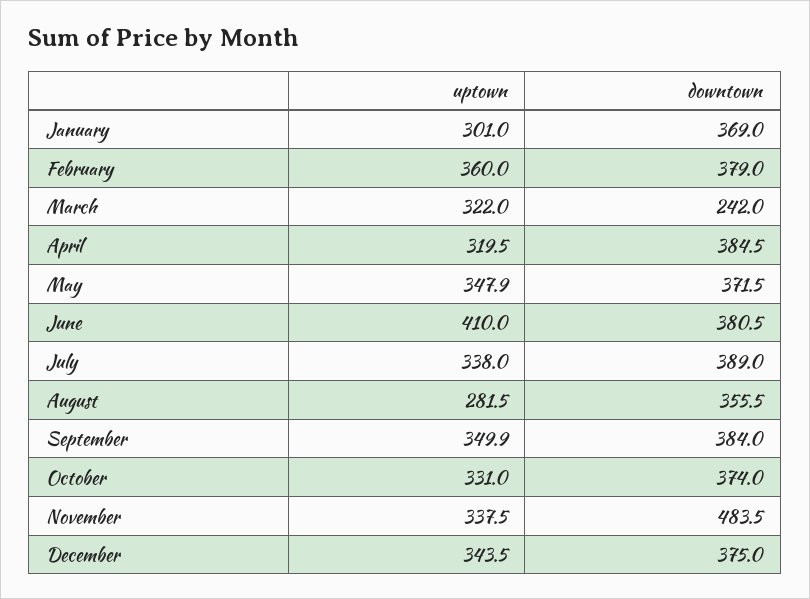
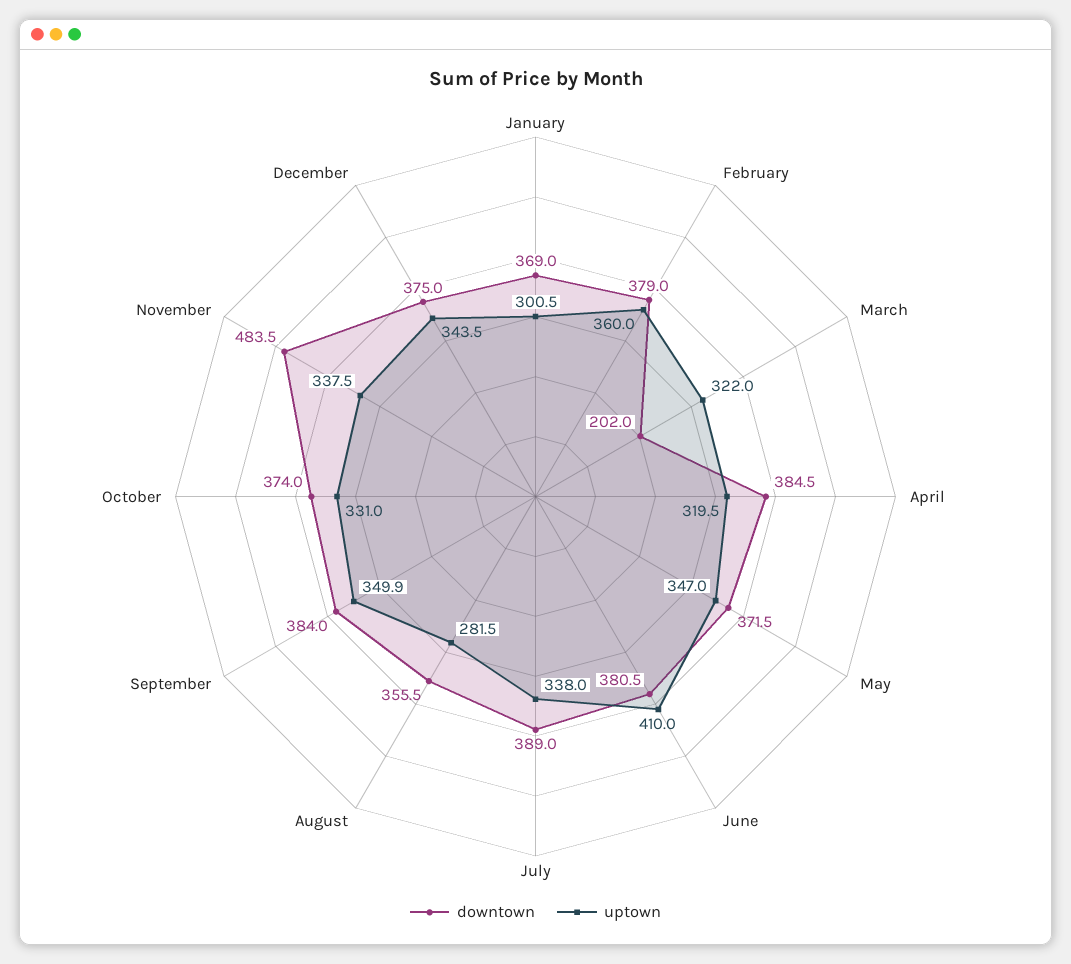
  {
    "uptown": {
-     "January": 301,
+     "January": 300.5,
      "February": 360,
      "March": 322,
      "April": 319.5,
-     "May": 347.9,
+     "May": 347,
      "June": 410,
      "July": 338,
      "August": 281.5,
      "September": 349.9,
      "October": 331,
      "November": 337.5,
      "December": 343.5
    },
    "downtown": {
      "January": 369,
      "February": 379,
-     "March": 242,
+     "March": 202,
      "April": 384.5,
      "May": 371.5,
      "June": 380.5,
      "July": 389,
      "August": 355.5,
      "September": 384,
      "October": 374,
      "November": 483.5,
      "December": 375
    }
  }

